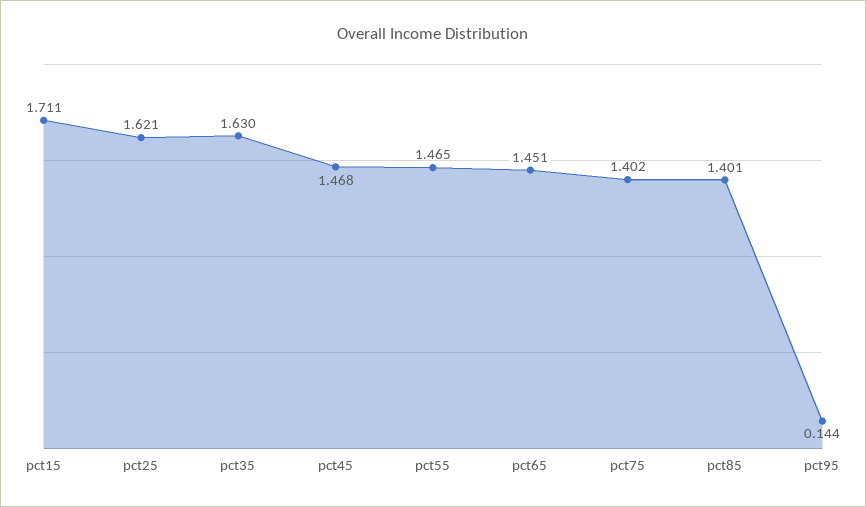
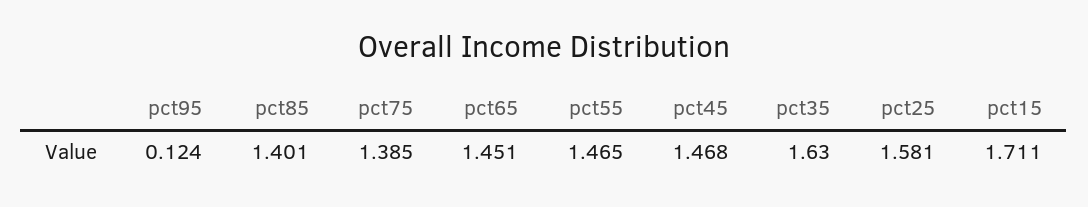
  {
    "pct15": 1.711,
-   "pct25": 1.621,
+   "pct25": 1.581,
    "pct35": 1.63,
    "pct45": 1.468,
    "pct55": 1.465,
    "pct65": 1.451,
-   "pct75": 1.402,
+   "pct75": 1.385,
    "pct85": 1.401,
-   "pct95": 0.144
+   "pct95": 0.124
  }

